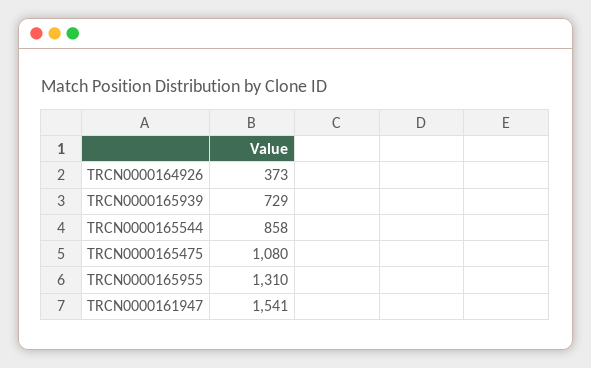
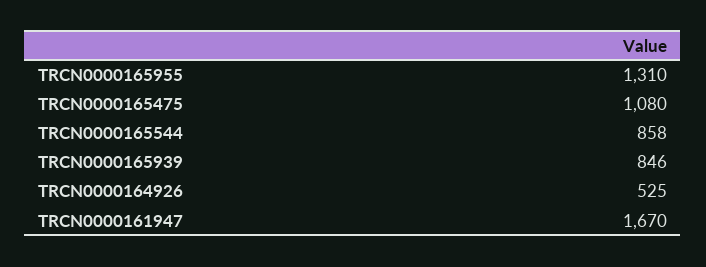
  {
-   "TRCN0000164926": 373,
+   "TRCN0000164926": 525,
-   "TRCN0000165939": 729,
+   "TRCN0000165939": 846,
    "TRCN0000165544": 858,
    "TRCN0000165475": 1080,
    "TRCN0000165955": 1310,
-   "TRCN0000161947": 1541
+   "TRCN0000161947": 1670
  }

